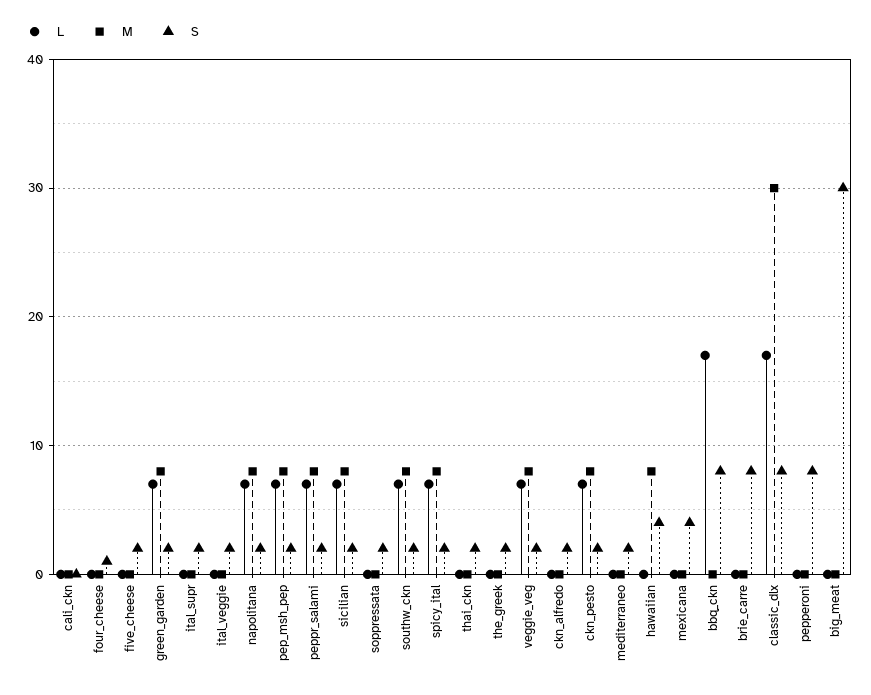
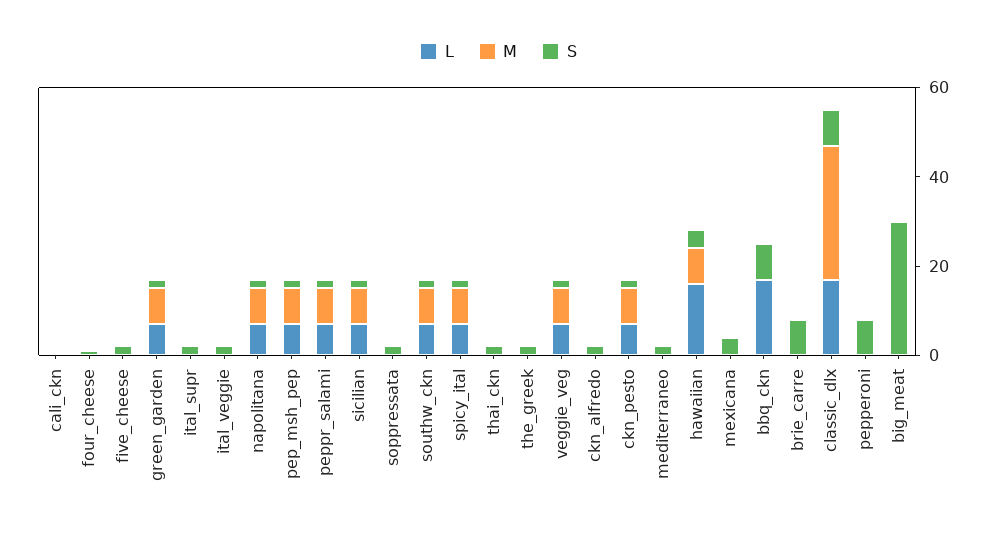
  {
    "L": {
      "cali_ckn": 0,
      "four_cheese": 0,
      "five_cheese": 0,
      "green_garden": 7,
      "ital_supr": 0,
      "ital_veggie": 0,
      "napolitana": 7,
      "pep_msh_pep": 7,
      "peppr_salami": 7,
      "sicilian": 7,
      "soppressata": 0,
      "southw_ckn": 7,
      "spicy_ital": 7,
      "thai_ckn": 0,
      "the_greek": 0,
      "veggie_veg": 7,
      "ckn_alfredo": 0,
      "ckn_pesto": 7,
      "mediterraneo": 0,
-     "hawaiian": 0,
+     "hawaiian": 15,
      "mexicana": 0,
      "bbq_ckn": 17,
      "brie_carre": 0,
      "classic_dlx": 17,
      "pepperoni": 0,
      "big_meat": 0
    },
    "M": {
      "cali_ckn": 0,
      "four_cheese": 0,
      "five_cheese": 0,
      "green_garden": 8,
      "ital_supr": 0,
      "ital_veggie": 0,
      "napolitana": 8,
      "pep_msh_pep": 8,
      "peppr_salami": 8,
      "sicilian": 8,
      "soppressata": 0,
      "southw_ckn": 8,
      "spicy_ital": 8,
      "thai_ckn": 0,
      "the_greek": 0,
      "veggie_veg": 8,
      "ckn_alfredo": 0,
      "ckn_pesto": 8,
      "mediterraneo": 0,
      "hawaiian": 8,
      "mexicana": 0,
      "bbq_ckn": 0,
      "brie_carre": 0,
      "classic_dlx": 30,
      "pepperoni": 0,
      "big_meat": 0
    },
    "S": {
      "cali_ckn": 0,
      "four_cheese": 1,
      "five_cheese": 2,
      "green_garden": 2,
      "ital_supr": 2,
      "ital_veggie": 2,
      "napolitana": 2,
      "pep_msh_pep": 2,
      "peppr_salami": 2,
      "sicilian": 2,
      "soppressata": 2,
      "southw_ckn": 2,
      "spicy_ital": 2,
      "thai_ckn": 2,
      "the_greek": 2,
      "veggie_veg": 2,
      "ckn_alfredo": 2,
      "ckn_pesto": 2,
      "mediterraneo": 2,
      "hawaiian": 4,
      "mexicana": 4,
      "bbq_ckn": 8,
      "brie_carre": 8,
      "classic_dlx": 8,
      "pepperoni": 8,
      "big_meat": 30
    }
  }

